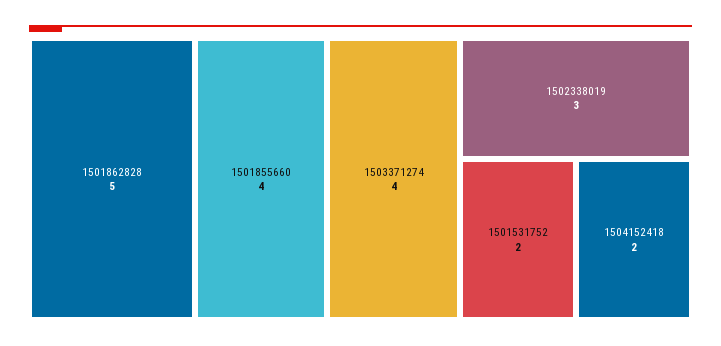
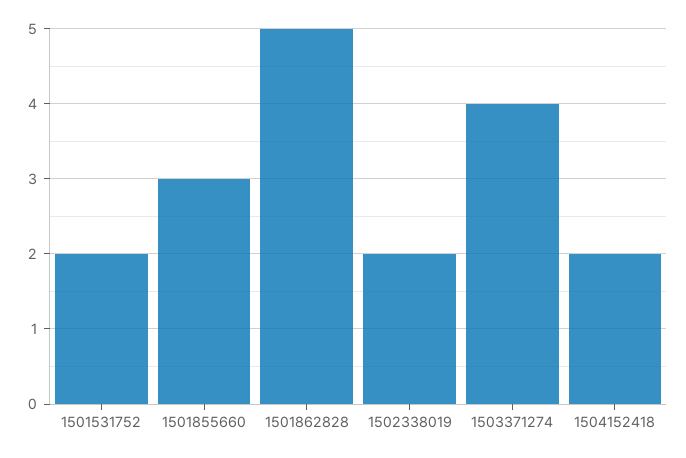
  {
    "1501862828": 5,
-   "1501855660": 4,
+   "1501855660": 3,
    "1503371274": 4,
-   "1502338019": 3,
+   "1502338019": 2,
    "1501531752": 2,
    "1504152418": 2
  }

